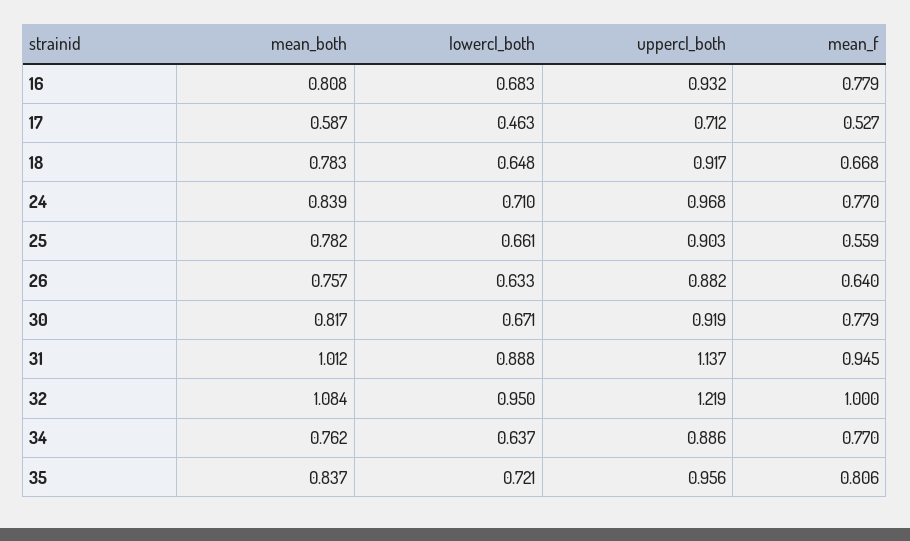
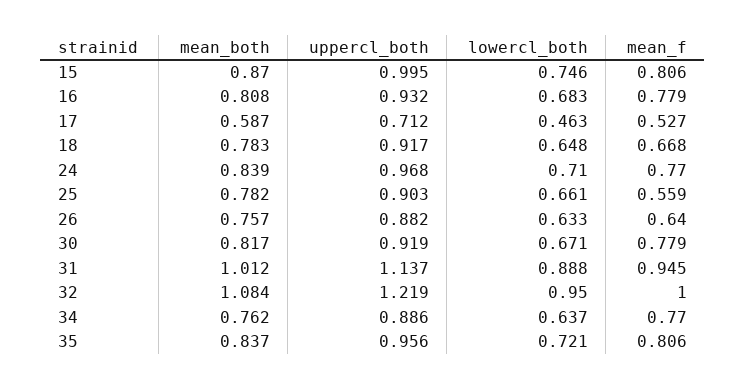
  {
    "mean_both": {
      "16": 0.808,
      "17": 0.587,
      "18": 0.783,
      "24": 0.839,
      "25": 0.782,
      "26": 0.757,
      "30": 0.817,
      "31": 1.012,
      "32": 1.084,
      "34": 0.762,
-     "35": 0.837
+     "35": 0.837,
+     "15": 0.87
    },
    "lowercl_both": {
      "16": 0.683,
      "17": 0.463,
      "18": 0.648,
      "24": 0.71,
      "25": 0.661,
      "26": 0.633,
      "30": 0.671,
      "31": 0.888,
      "32": 0.95,
      "34": 0.637,
-     "35": 0.721
+     "35": 0.721,
+     "15": 0.746
    },
    "uppercl_both": {
      "16": 0.932,
      "17": 0.712,
      "18": 0.917,
      "24": 0.968,
      "25": 0.903,
      "26": 0.882,
      "30": 0.919,
      "31": 1.137,
      "32": 1.219,
      "34": 0.886,
-     "35": 0.956
+     "35": 0.956,
+     "15": 0.995
    },
    "mean_f": {
      "16": 0.779,
      "17": 0.527,
      "18": 0.668,
      "24": 0.77,
      "25": 0.559,
      "26": 0.64,
      "30": 0.779,
      "31": 0.945,
      "32": 1,
      "34": 0.77,
-     "35": 0.806
+     "35": 0.806,
+     "15": 0.806
    }
  }

